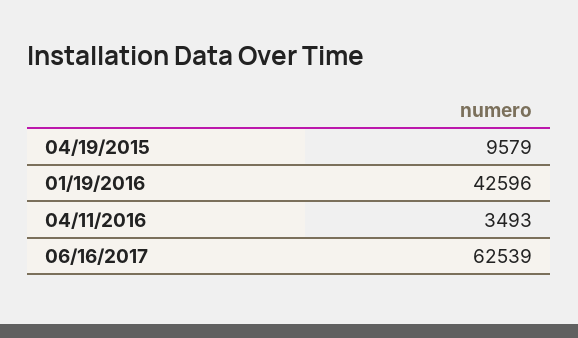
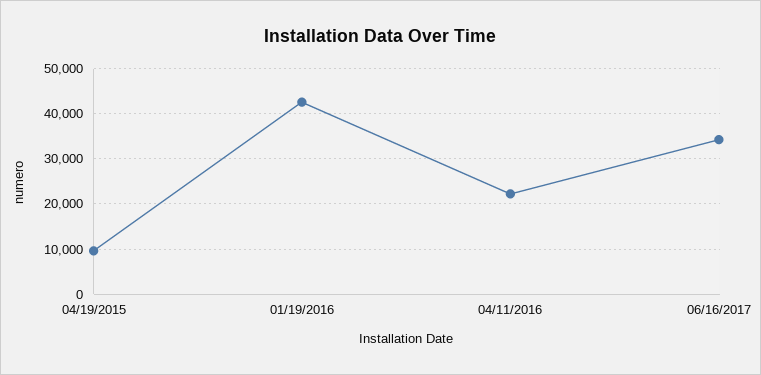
  {
    "04/19/2015": 9579,
    "01/19/2016": 42596,
-   "04/11/2016": 3493,
+   "04/11/2016": 22000,
-   "06/16/2017": 62539
+   "06/16/2017": 34000
  }

